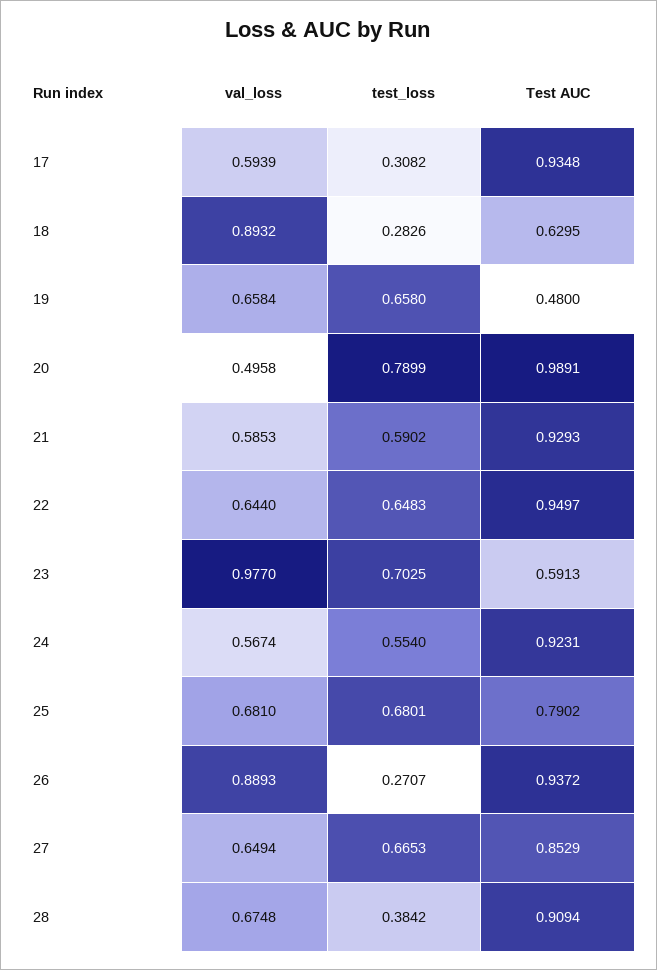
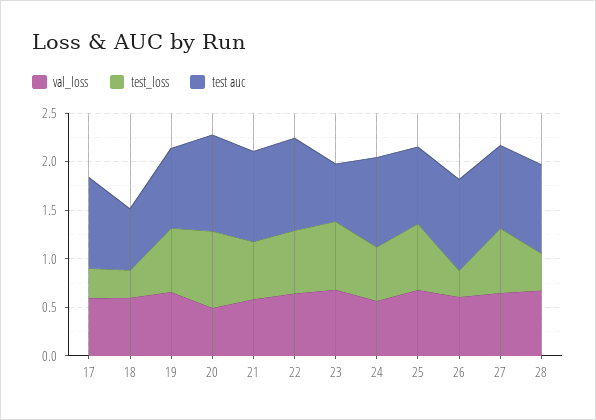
  {
    "val_loss": {
      "17": 0.5939,
-     "18": 0.8932,
+     "18": 0.6,
      "19": 0.6584,
      "20": 0.4958,
      "21": 0.5853,
      "22": 0.644,
-     "23": 0.977,
+     "23": 0.7,
      "24": 0.5674,
      "25": 0.681,
-     "26": 0.8893,
+     "26": 0.6,
      "27": 0.6494,
      "28": 0.6748
    },
    "test_loss": {
      "17": 0.3082,
      "18": 0.2826,
      "19": 0.658,
      "20": 0.7899,
      "21": 0.5902,
      "22": 0.6483,
      "23": 0.7025,
      "24": 0.554,
      "25": 0.6801,
      "26": 0.2707,
      "27": 0.6653,
      "28": 0.3842
    },
    "Test AUC": {
      "17": 0.9348,
      "18": 0.6295,
-     "19": 0.48,
+     "19": 0.8,
      "20": 0.9891,
      "21": 0.9293,
      "22": 0.9497,
      "23": 0.5913,
      "24": 0.9231,
      "25": 0.7902,
      "26": 0.9372,
      "27": 0.8529,
      "28": 0.9094
    }
  }

